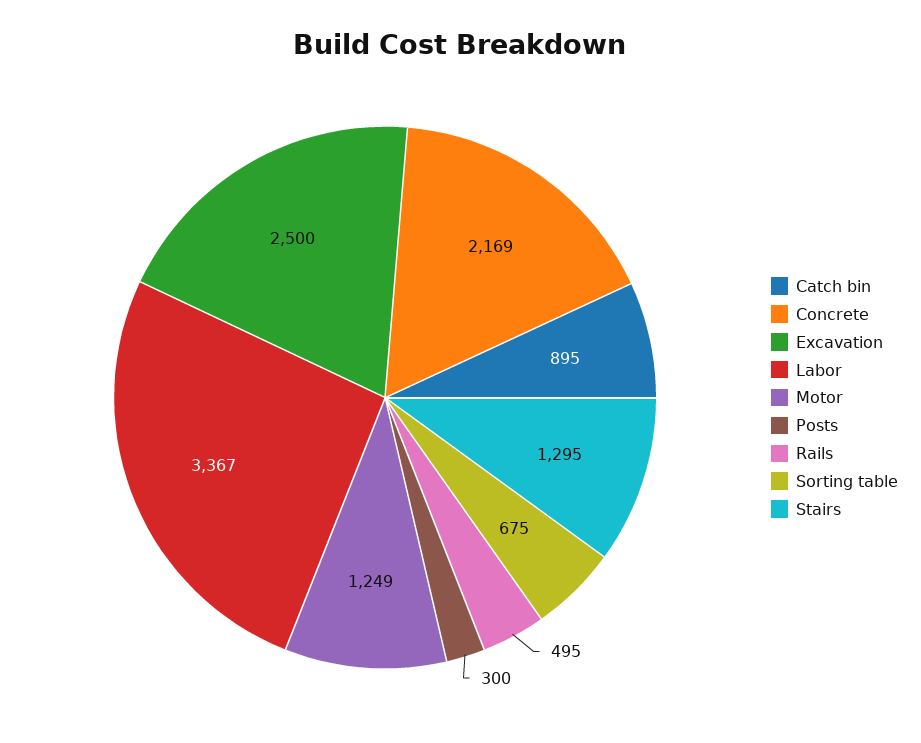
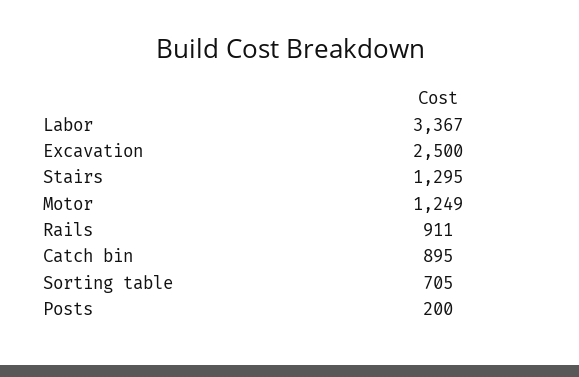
  {
    "Catch bin": 895,
-   "Concrete": 2169,
    "Excavation": 2500,
    "Labor": 3367,
    "Motor": 1249,
-   "Posts": 300,
+   "Posts": 200,
-   "Rails": 495,
+   "Rails": 911,
-   "Sorting table": 675,
+   "Sorting table": 705,
    "Stairs": 1295
  }

